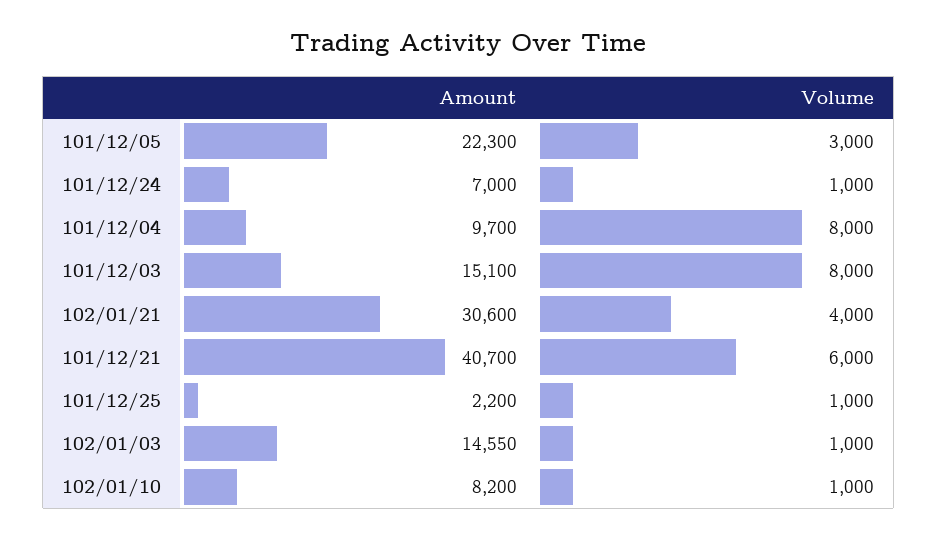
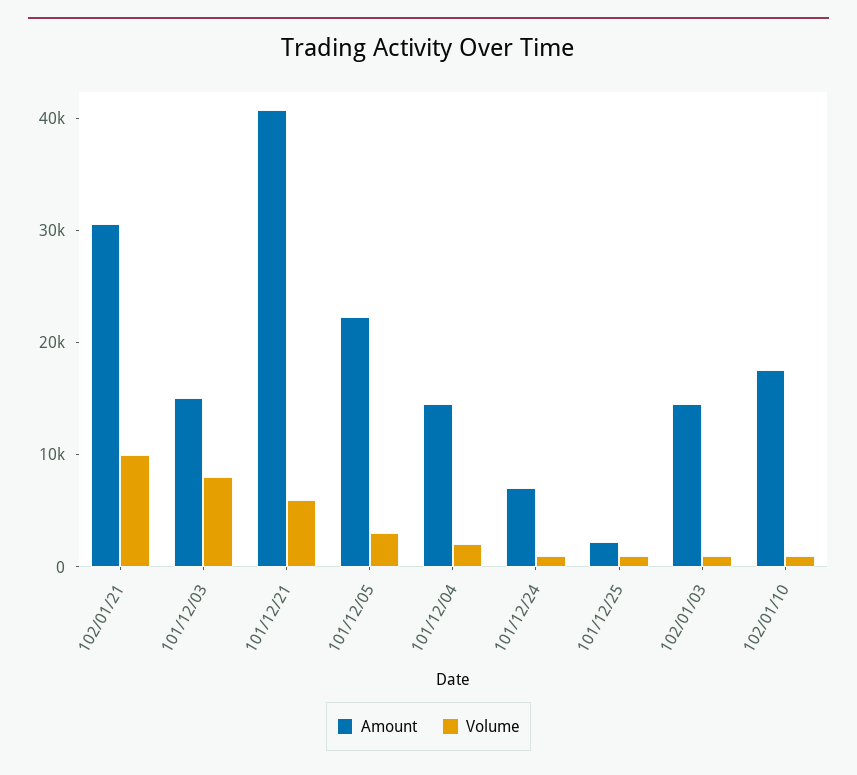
  {
    "Amount": {
      "101/12/05": 22300,
      "101/12/24": 7000,
-     "101/12/04": 9700,
+     "101/12/04": 14000,
      "101/12/03": 15100,
      "102/01/21": 30600,
      "101/12/21": 40700,
      "101/12/25": 2200,
      "102/01/03": 14550,
-     "102/01/10": 8200
+     "102/01/10": 18000
    },
    "Volume": {
      "101/12/05": 3000,
      "101/12/24": 1000,
-     "101/12/04": 8000,
+     "101/12/04": 2000,
      "101/12/03": 8000,
-     "102/01/21": 4000,
+     "102/01/21": 10000,
      "101/12/21": 6000,
      "101/12/25": 1000,
      "102/01/03": 1000,
      "102/01/10": 1000
    }
  }

